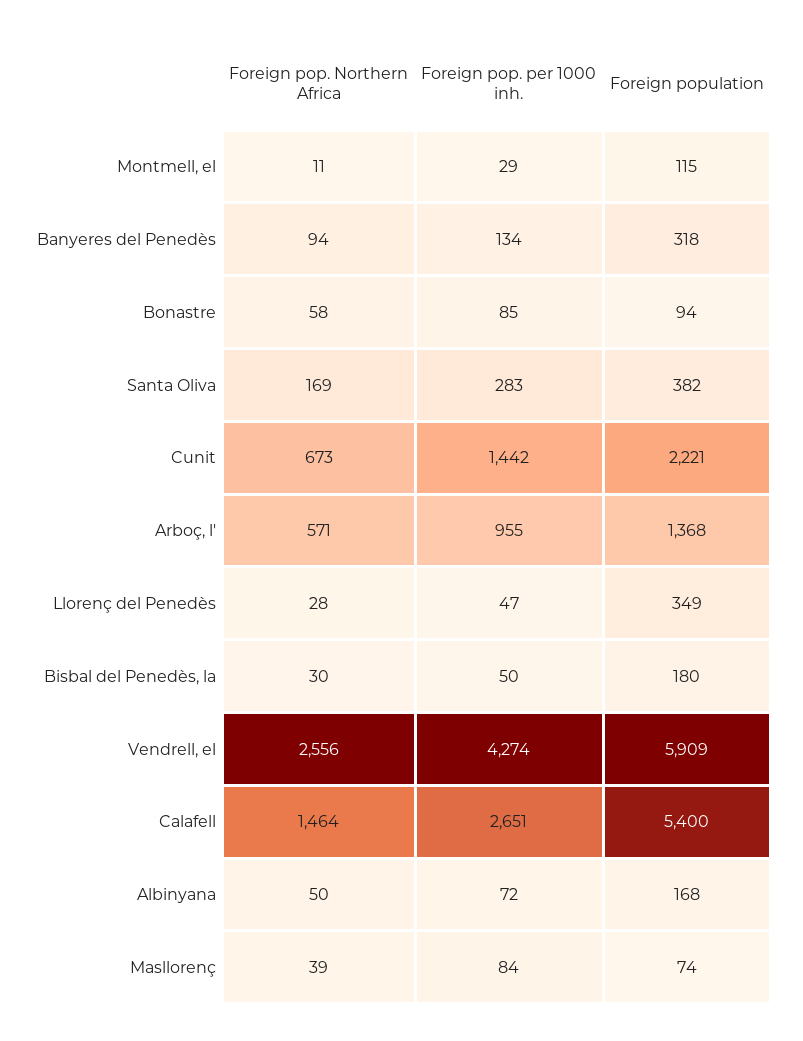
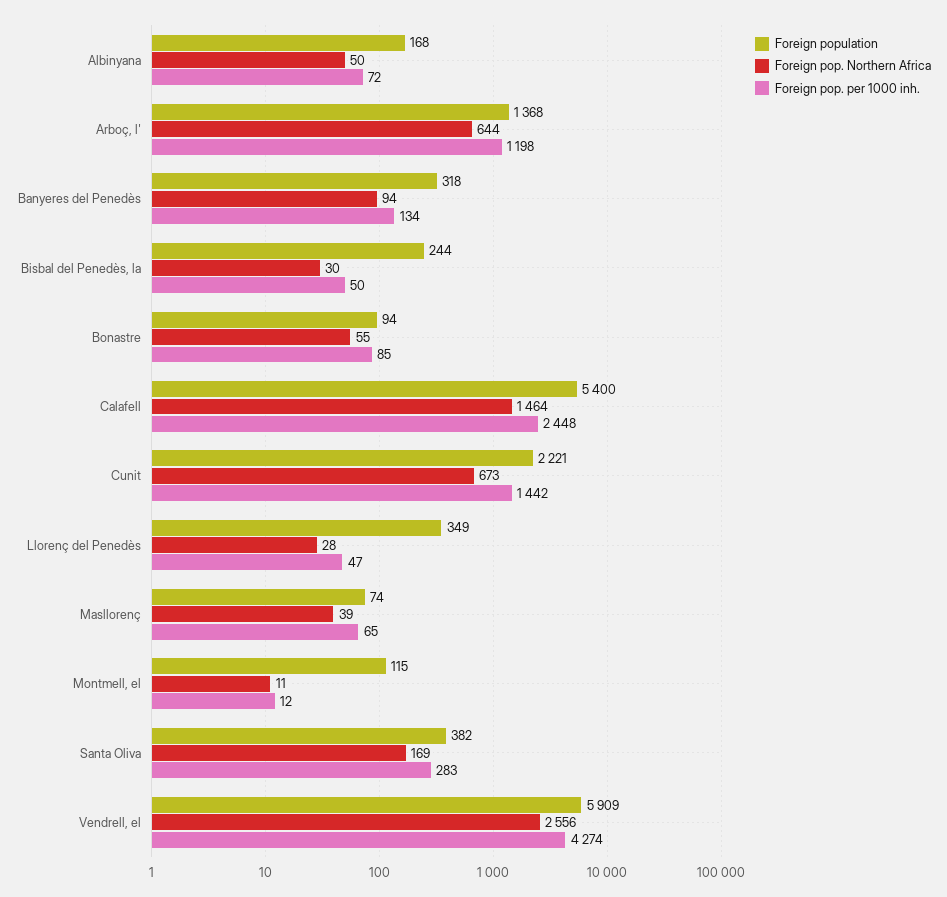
  {
    "Foreign pop. Northern Africa": {
      "Montmell, el": 11,
      "Banyeres del Penedès": 94,
-     "Bonastre": 58,
+     "Bonastre": 55,
      "Santa Oliva": 169,
      "Cunit": 673,
-     "Arboç, l'": 571,
+     "Arboç, l'": 644,
      "Llorenç del Penedès": 28,
      "Bisbal del Penedès, la": 30,
      "Vendrell, el": 2556,
      "Calafell": 1464,
      "Albinyana": 50,
      "Masllorenç": 39
    },
    "Foreign pop. per 1000 inh.": {
-     "Montmell, el": 29,
+     "Montmell, el": 12,
      "Banyeres del Penedès": 134,
      "Bonastre": 85,
      "Santa Oliva": 283,
      "Cunit": 1442,
-     "Arboç, l'": 955,
+     "Arboç, l'": 1198,
      "Llorenç del Penedès": 47,
      "Bisbal del Penedès, la": 50,
      "Vendrell, el": 4274,
-     "Calafell": 2651,
+     "Calafell": 2448,
      "Albinyana": 72,
-     "Masllorenç": 84
+     "Masllorenç": 65
    },
    "Foreign population": {
      "Montmell, el": 115,
      "Banyeres del Penedès": 318,
      "Bonastre": 94,
      "Santa Oliva": 382,
      "Cunit": 2221,
      "Arboç, l'": 1368,
      "Llorenç del Penedès": 349,
-     "Bisbal del Penedès, la": 180,
+     "Bisbal del Penedès, la": 244,
      "Vendrell, el": 5909,
      "Calafell": 5400,
      "Albinyana": 168,
      "Masllorenç": 74
    }
  }

